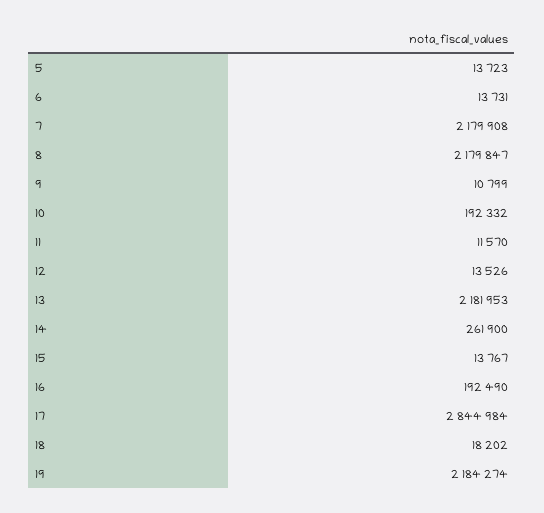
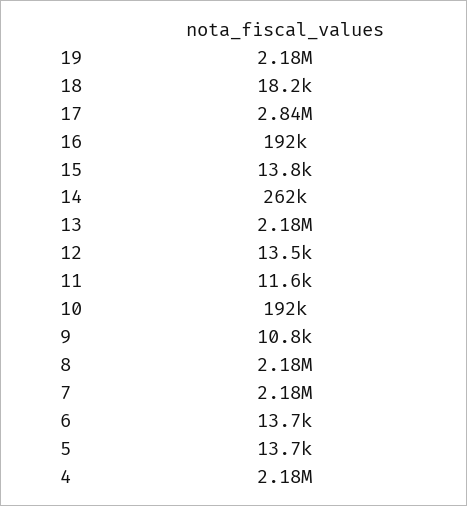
  {
    "5": 13723,
    "6": 13731,
    "7": 2179908,
    "8": 2179847,
    "9": 10799,
    "10": 192332,
    "11": 11570,
    "12": 13526,
    "13": 2181953,
    "14": 261900,
    "15": 13767,
    "16": 192490,
    "17": 2844984,
    "18": 18202,
-   "19": 2184274
+   "19": 2184274,
+   "4": 2180000
  }

